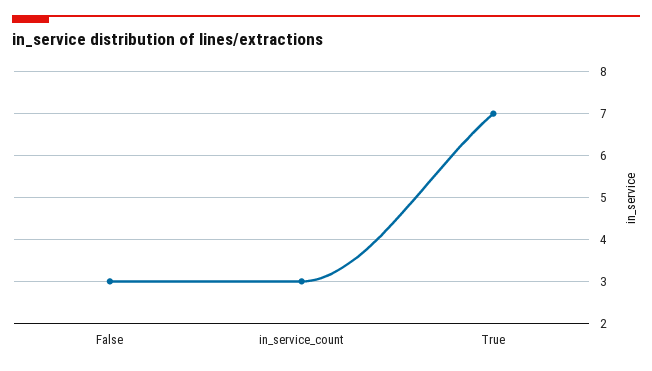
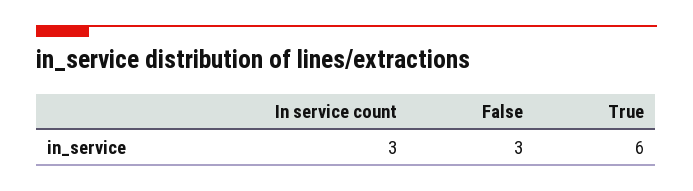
  {
    "False": 3,
    "in_service_count": 3,
-   "True": 7
+   "True": 6
  }

